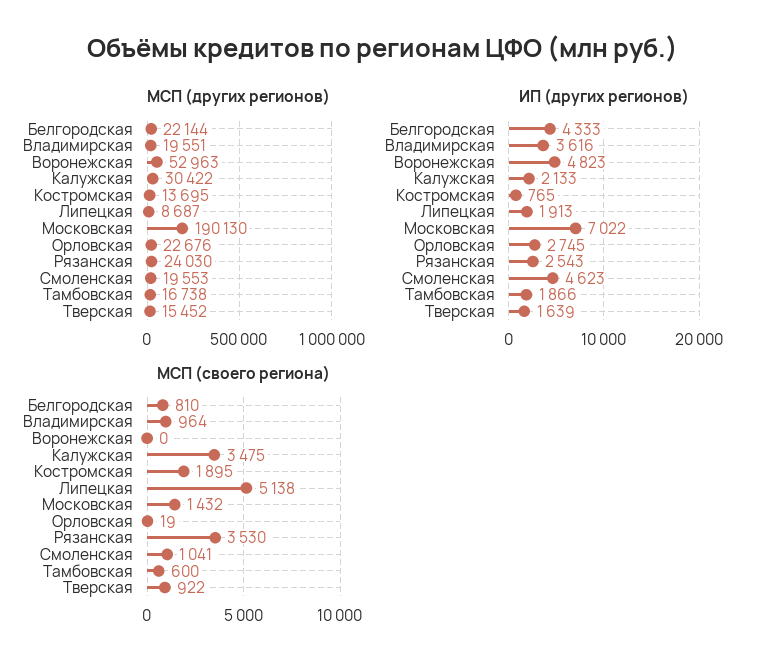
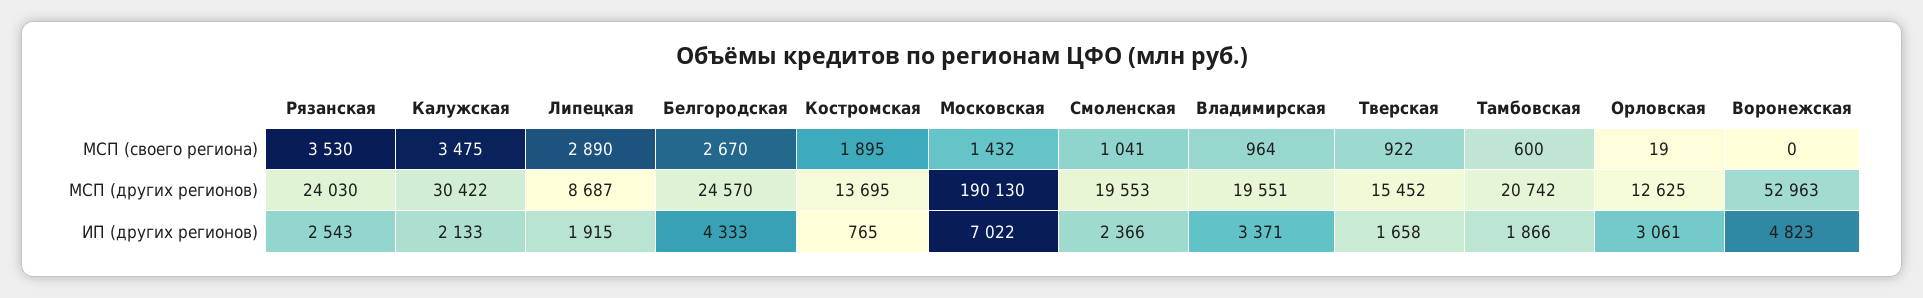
  {
    "МСП (других регионов)": {
-     "Белгородская": 22144,
+     "Белгородская": 24570,
      "Владимирская": 19551,
      "Воронежская": 52963,
      "Калужская": 30422,
      "Костромская": 13695,
      "Липецкая": 8687,
      "Московская": 190130,
-     "Орловская": 22676,
+     "Орловская": 12625,
      "Рязанская": 24030,
      "Смоленская": 19553,
-     "Тамбовская": 16738,
+     "Тамбовская": 20742,
      "Тверская": 15452
    },
    "ИП (других регионов)": {
      "Белгородская": 4333,
-     "Владимирская": 3616,
+     "Владимирская": 3371,
      "Воронежская": 4823,
      "Калужская": 2133,
      "Костромская": 765,
-     "Липецкая": 1913,
+     "Липецкая": 1915,
      "Московская": 7022,
-     "Орловская": 2745,
+     "Орловская": 3061,
      "Рязанская": 2543,
-     "Смоленская": 4623,
+     "Смоленская": 2366,
      "Тамбовская": 1866,
-     "Тверская": 1639
+     "Тверская": 1658
    },
    "МСП (своего региона)": {
-     "Белгородская": 810,
+     "Белгородская": 2670,
      "Владимирская": 964,
      "Воронежская": 0,
      "Калужская": 3475,
      "Костромская": 1895,
-     "Липецкая": 5138,
+     "Липецкая": 2890,
      "Московская": 1432,
      "Орловская": 19,
      "Рязанская": 3530,
      "Смоленская": 1041,
      "Тамбовская": 600,
      "Тверская": 922
    }
  }

